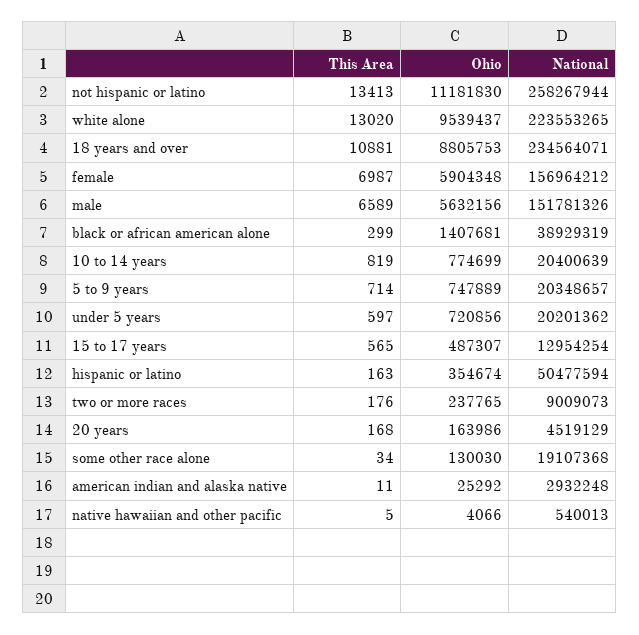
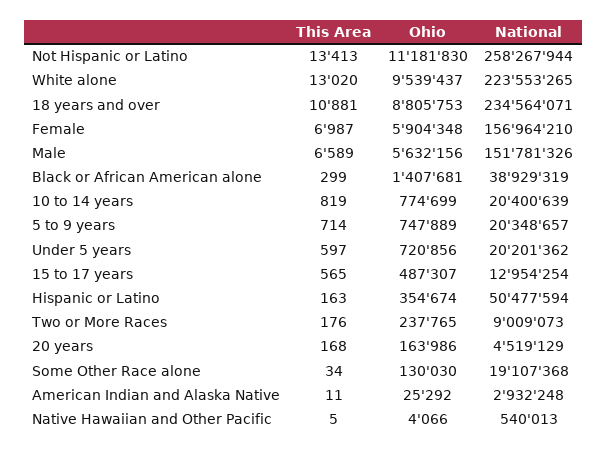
  {
    "This Area": {
      "not hispanic or latino": 13413,
      "white alone": 13020,
      "18 years and over": 10881,
      "female": 6987,
      "male": 6589,
      "black or african american alone": 299,
      "10 to 14 years": 819,
      "5 to 9 years": 714,
      "under 5 years": 597,
      "15 to 17 years": 565,
      "hispanic or latino": 163,
      "two or more races": 176,
      "20 years": 168,
      "some other race alone": 34,
      "american indian and alaska native": 11,
      "native hawaiian and other pacific": 5
    },
    "Ohio": {
      "not hispanic or latino": 11181830,
      "white alone": 9539437,
      "18 years and over": 8805753,
      "female": 5904348,
      "male": 5632156,
      "black or african american alone": 1407681,
      "10 to 14 years": 774699,
      "5 to 9 years": 747889,
      "under 5 years": 720856,
      "15 to 17 years": 487307,
      "hispanic or latino": 354674,
      "two or more races": 237765,
      "20 years": 163986,
      "some other race alone": 130030,
      "american indian and alaska native": 25292,
      "native hawaiian and other pacific": 4066
    },
    "National": {
      "not hispanic or latino": 258267944,
      "white alone": 223553265,
      "18 years and over": 234564071,
-     "female": 156964212,
+     "female": 156964210,
      "male": 151781326,
      "black or african american alone": 38929319,
      "10 to 14 years": 20400639,
      "5 to 9 years": 20348657,
      "under 5 years": 20201362,
      "15 to 17 years": 12954254,
      "hispanic or latino": 50477594,
      "two or more races": 9009073,
      "20 years": 4519129,
      "some other race alone": 19107368,
      "american indian and alaska native": 2932248,
      "native hawaiian and other pacific": 540013
    }
  }

